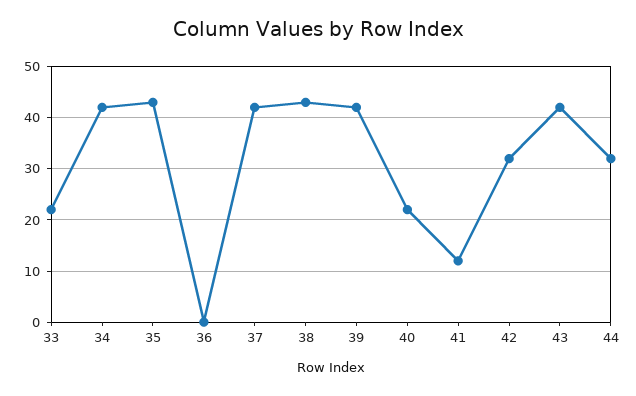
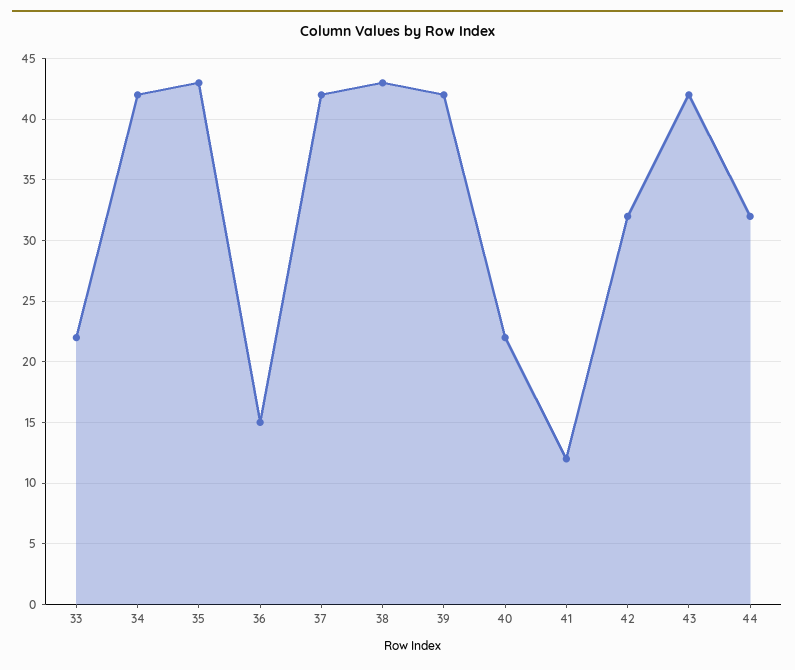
  {
    "33": 22,
    "34": 42,
    "35": 43,
-   "36": 0,
+   "36": 15,
    "37": 42,
    "38": 43,
    "39": 42,
    "40": 22,
    "41": 12,
    "42": 32,
    "43": 42,
    "44": 32
  }

